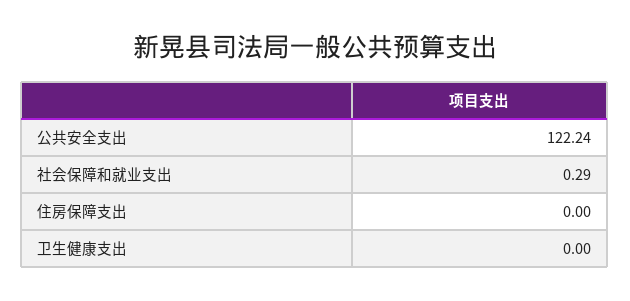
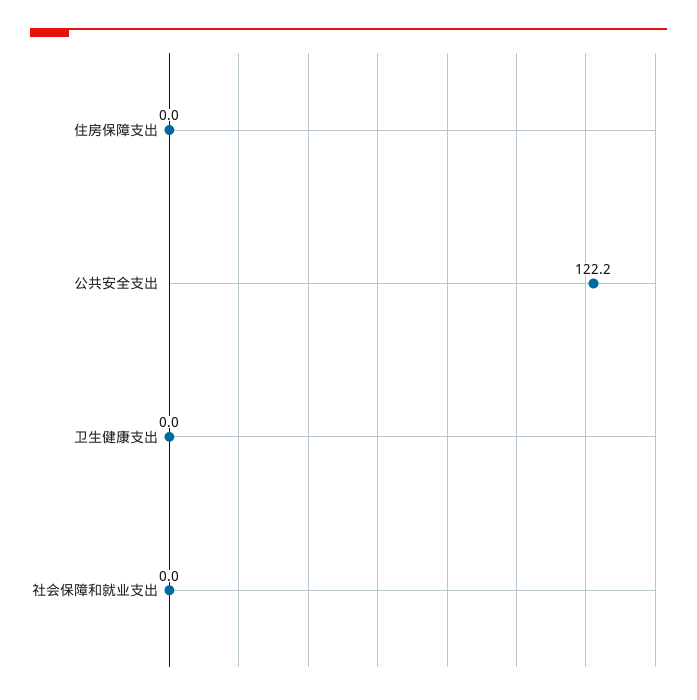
  {
    "公共安全支出": 122.24,
-   "社会保障和就业支出": 0.29,
+   "社会保障和就业支出": 0,
    "住房保障支出": 0,
    "卫生健康支出": 0
  }

